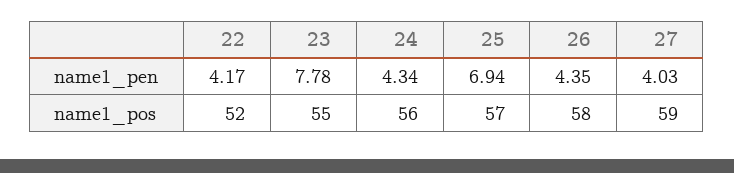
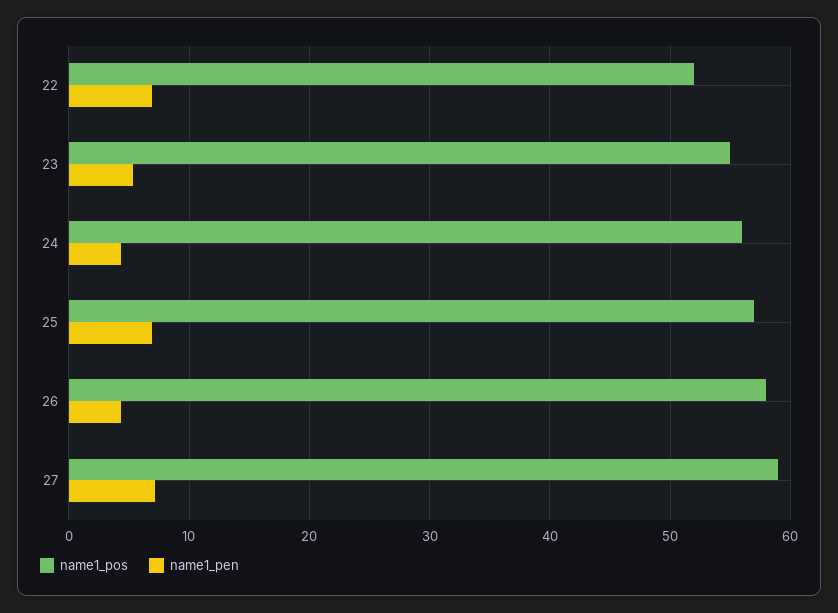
  {
    "name1_pen": {
-     "22": 4.17,
+     "22": 7,
-     "23": 7.78,
+     "23": 5,
      "24": 4.34,
      "25": 6.94,
      "26": 4.35,
-     "27": 4.03
+     "27": 7
    },
    "name1_pos": {
      "22": 52,
      "23": 55,
      "24": 56,
      "25": 57,
      "26": 58,
      "27": 59
    }
  }

